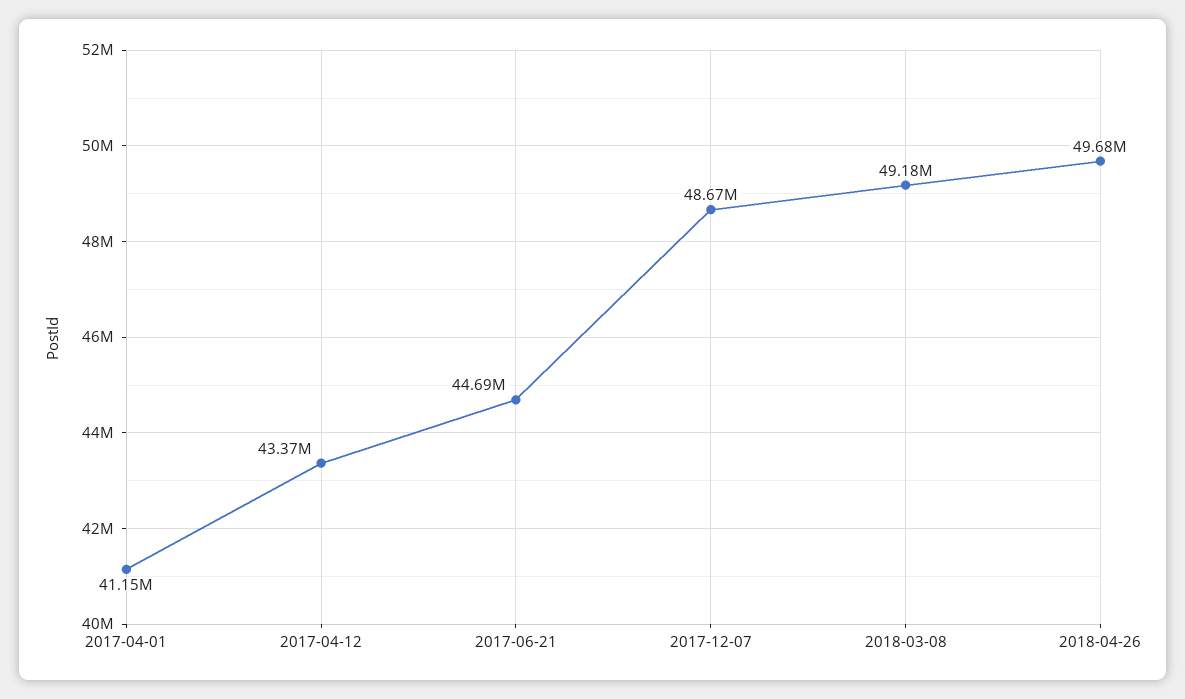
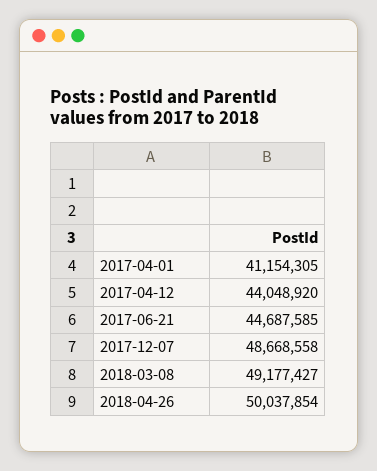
  {
    "2017-04-01": 41154305,
-   "2017-04-12": 43370000,
+   "2017-04-12": 44048920,
    "2017-06-21": 44687585,
    "2017-12-07": 48668558,
    "2018-03-08": 49177427,
-   "2018-04-26": 49680000
+   "2018-04-26": 50037854
  }

